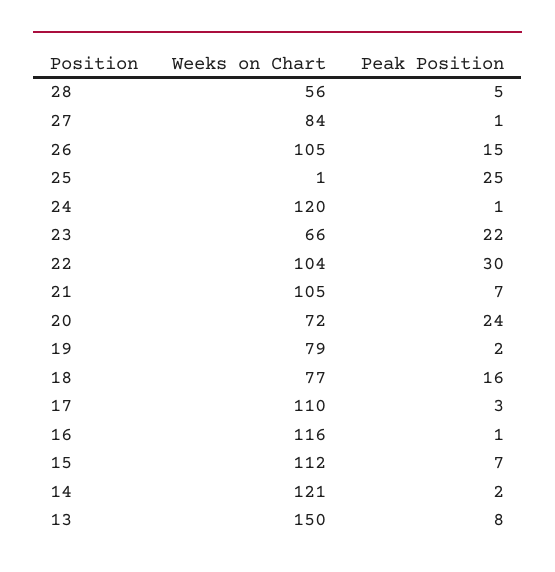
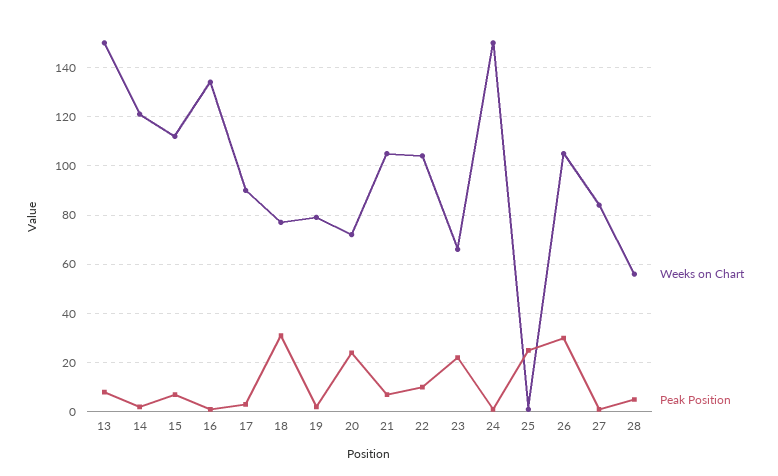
  {
    "Weeks on Chart": {
      "28": 56,
      "27": 84,
      "26": 105,
      "25": 1,
-     "24": 120,
+     "24": 150,
      "23": 66,
      "22": 104,
      "21": 105,
      "20": 72,
      "19": 79,
      "18": 77,
-     "17": 110,
+     "17": 90,
-     "16": 116,
+     "16": 135,
      "15": 112,
      "14": 121,
      "13": 150
    },
    "Peak Position": {
      "28": 5,
      "27": 1,
-     "26": 15,
+     "26": 30,
      "25": 25,
      "24": 1,
      "23": 22,
-     "22": 30,
+     "22": 10,
      "21": 7,
      "20": 24,
      "19": 2,
-     "18": 16,
+     "18": 30,
      "17": 3,
      "16": 1,
      "15": 7,
      "14": 2,
      "13": 8
    }
  }

